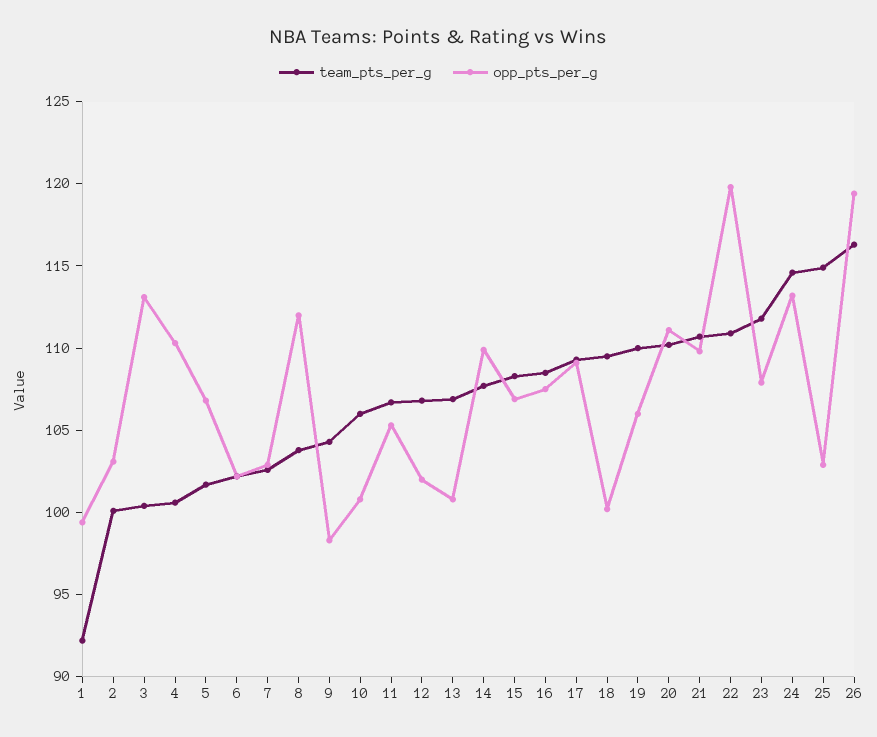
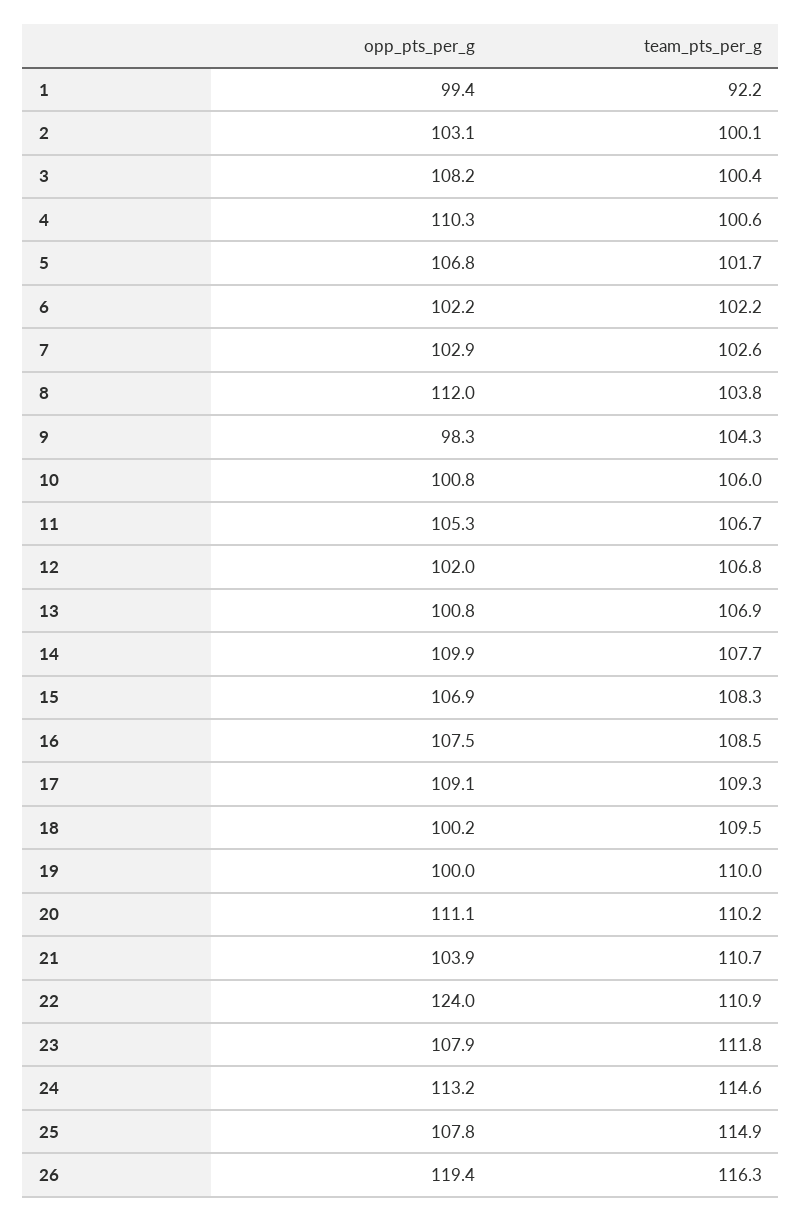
  {
    "team_pts_per_g": {
      "1": 92.2,
      "2": 100.1,
      "3": 100.4,
      "4": 100.6,
      "5": 101.7,
      "6": 102.2,
      "7": 102.6,
      "8": 103.8,
      "9": 104.3,
      "10": 106,
      "11": 106.7,
      "12": 106.8,
      "13": 106.9,
      "14": 107.7,
      "15": 108.3,
      "16": 108.5,
      "17": 109.3,
      "18": 109.5,
      "19": 110,
      "20": 110.2,
      "21": 110.7,
      "22": 110.9,
      "23": 111.8,
      "24": 114.6,
      "25": 114.9,
      "26": 116.3
    },
    "opp_pts_per_g": {
      "1": 99.4,
      "2": 103.1,
-     "3": 113,
+     "3": 108.2,
      "4": 110.3,
      "5": 106.8,
      "6": 102.2,
      "7": 102.9,
      "8": 112,
      "9": 98.3,
      "10": 100.8,
      "11": 105.3,
      "12": 102,
      "13": 100.8,
      "14": 109.9,
      "15": 106.9,
      "16": 107.5,
      "17": 109.1,
      "18": 100.2,
-     "19": 106,
+     "19": 100,
      "20": 111.1,
-     "21": 110,
+     "21": 103.9,
-     "22": 120,
+     "22": 124,
      "23": 107.9,
      "24": 113.2,
-     "25": 103,
+     "25": 107.8,
      "26": 119.4
    }
  }

